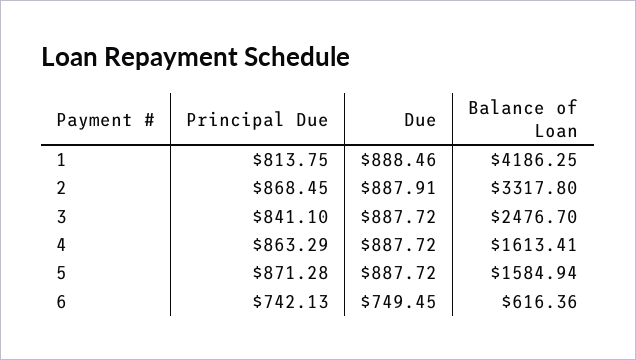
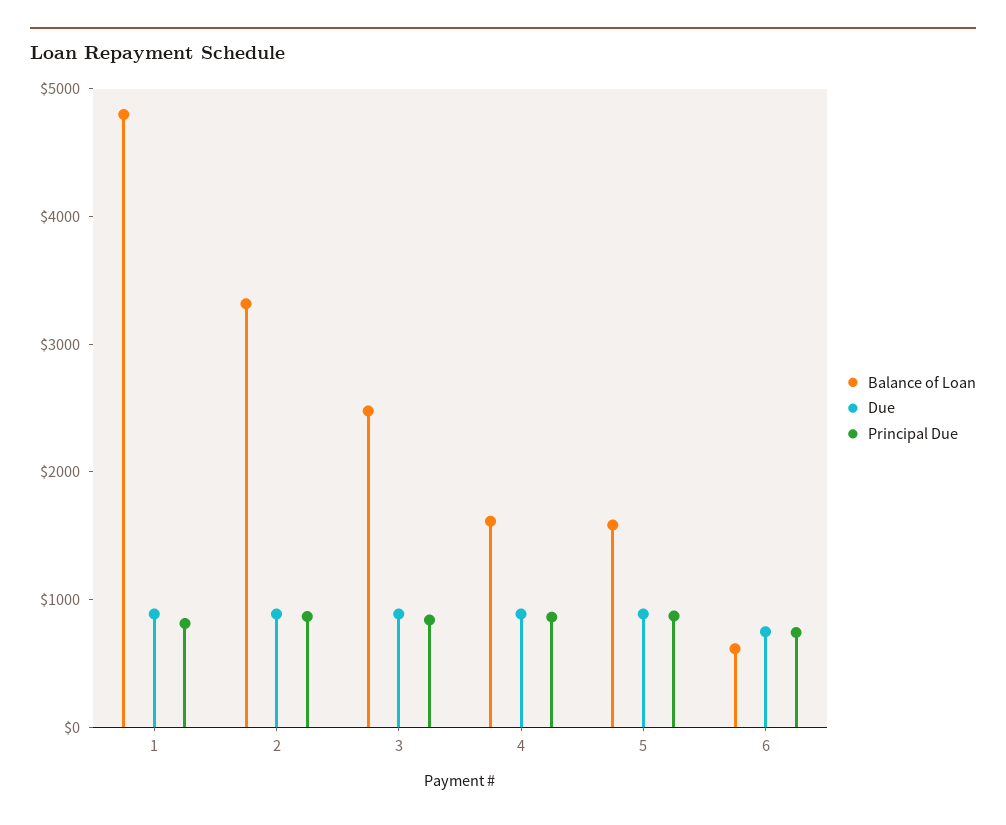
  {
    "Principal Due": {
      "1": 813.75,
      "2": 868.45,
      "3": 841.1,
      "4": 863.29,
      "5": 871.28,
      "6": 742.13
    },
    "Due": {
      "1": 888.46,
      "2": 887.91,
      "3": 887.72,
      "4": 887.72,
      "5": 887.72,
      "6": 749.45
    },
    "Balance of Loan": {
-     "1": 4186.25,
+     "1": 4800,
      "2": 3317.8,
      "3": 2476.7,
      "4": 1613.41,
      "5": 1584.94,
      "6": 616.36
    }
  }

